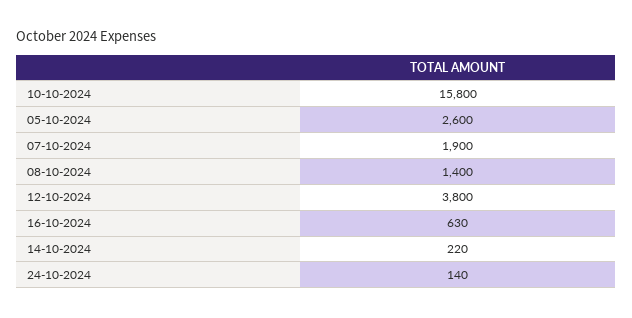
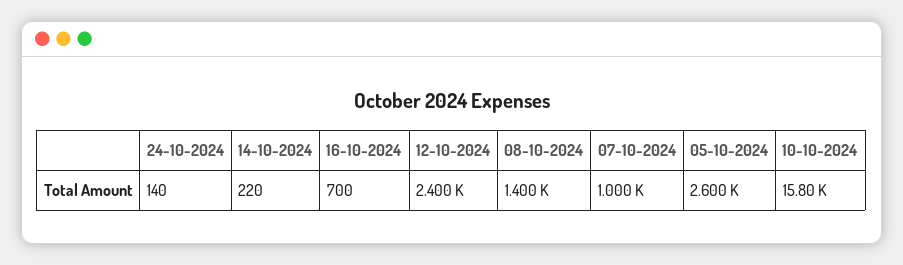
  {
    "10-10-2024": 15800,
    "05-10-2024": 2600,
-   "07-10-2024": 1900,
+   "07-10-2024": 1000,
    "08-10-2024": 1400,
-   "12-10-2024": 3800,
+   "12-10-2024": 2400,
-   "16-10-2024": 630,
+   "16-10-2024": 700,
    "14-10-2024": 220,
    "24-10-2024": 140
  }

